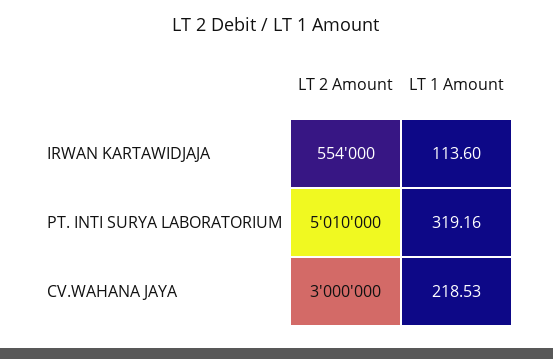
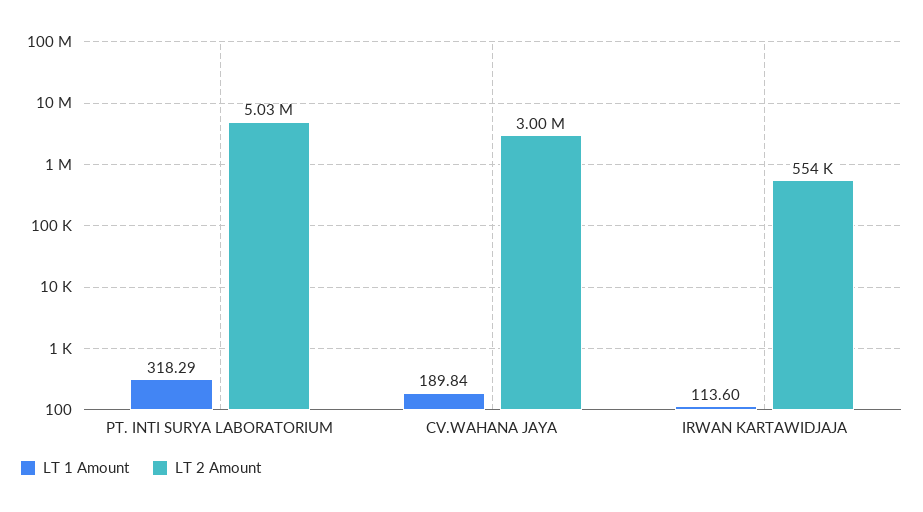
  {
    "LT 2 Amount": {
      "IRWAN KARTAWIDJAJA": 554000,
-     "PT. INTI SURYA LABORATORIUM": 5010000,
+     "PT. INTI SURYA LABORATORIUM": 5030000,
      "CV.WAHANA JAYA": 3000000
    },
    "LT 1 Amount": {
      "IRWAN KARTAWIDJAJA": 113.6,
-     "PT. INTI SURYA LABORATORIUM": 319.16,
+     "PT. INTI SURYA LABORATORIUM": 318.29,
-     "CV.WAHANA JAYA": 218.53
+     "CV.WAHANA JAYA": 189.84
    }
  }

